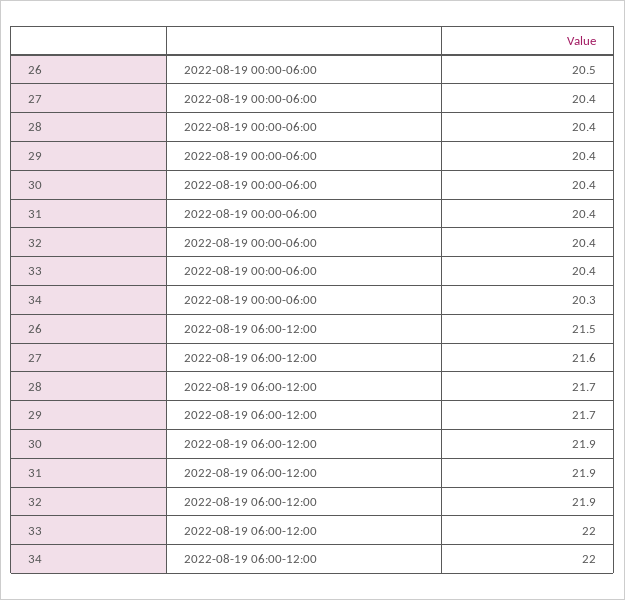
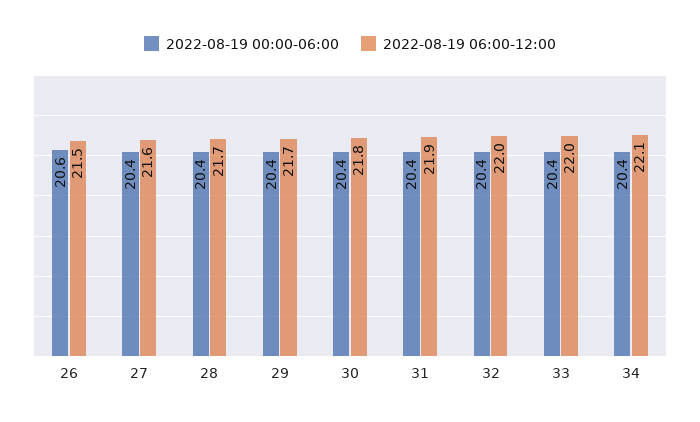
  {
    "2022-08-19 00:00-06:00": {
-     "26": 20.5,
+     "26": 20.6,
      "27": 20.4,
      "28": 20.4,
      "29": 20.4,
      "30": 20.4,
      "31": 20.4,
      "32": 20.4,
      "33": 20.4,
-     "34": 20.3
+     "34": 20.4
    },
    "2022-08-19 06:00-12:00": {
      "26": 21.5,
      "27": 21.6,
      "28": 21.7,
      "29": 21.7,
-     "30": 21.9,
+     "30": 21.8,
      "31": 21.9,
-     "32": 21.9,
+     "32": 22,
      "33": 22,
-     "34": 22
+     "34": 22.1
    }
  }

